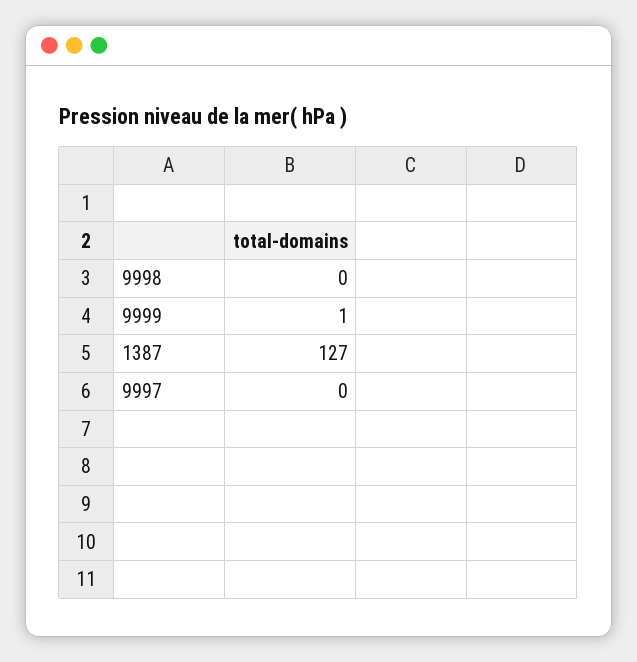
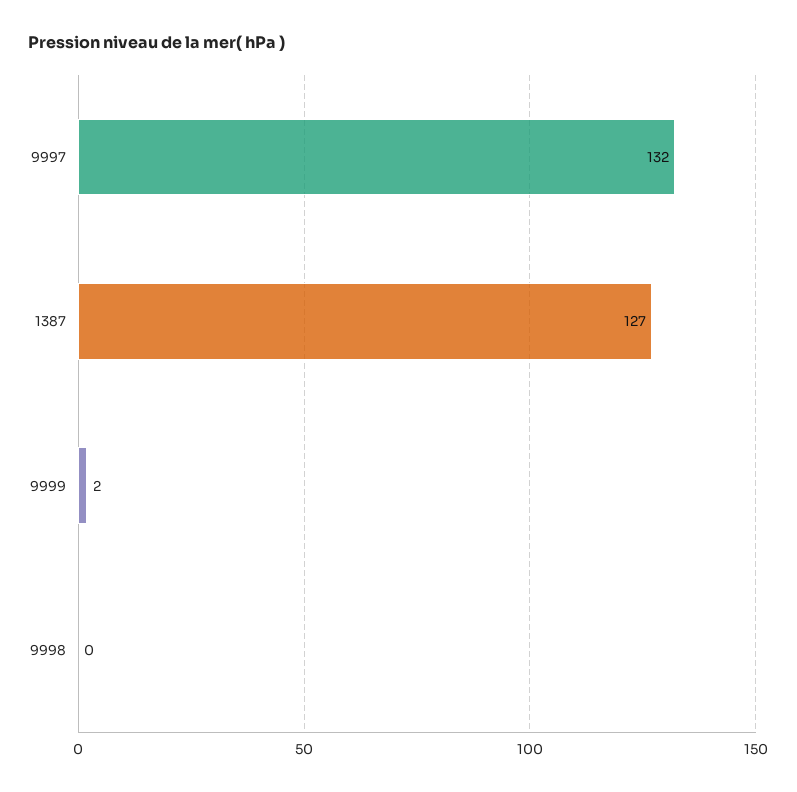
  {
    "9998": 0,
-   "9999": 1,
+   "9999": 2,
    "1387": 127,
-   "9997": 0
+   "9997": 132
  }

